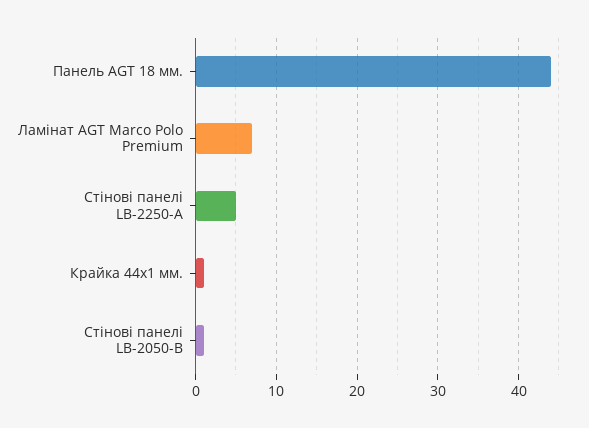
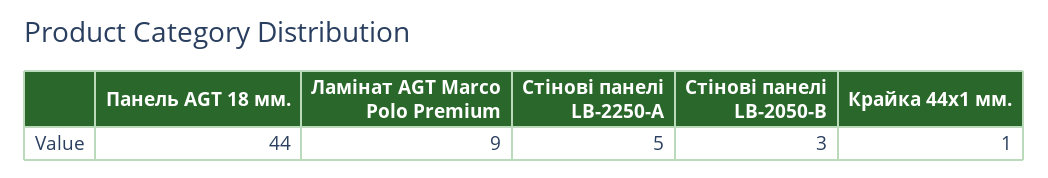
  {
    "Панель AGT 18 мм.": 44,
-   "Ламінат AGT Marco Polo Premium": 7,
+   "Ламінат AGT Marco Polo Premium": 9,
    "Стінові панелі LB-2250-А": 5,
    "Крайка 44x1 мм.": 1,
-   "Стінові панелі LB-2050-В": 1
+   "Стінові панелі LB-2050-В": 3
  }

